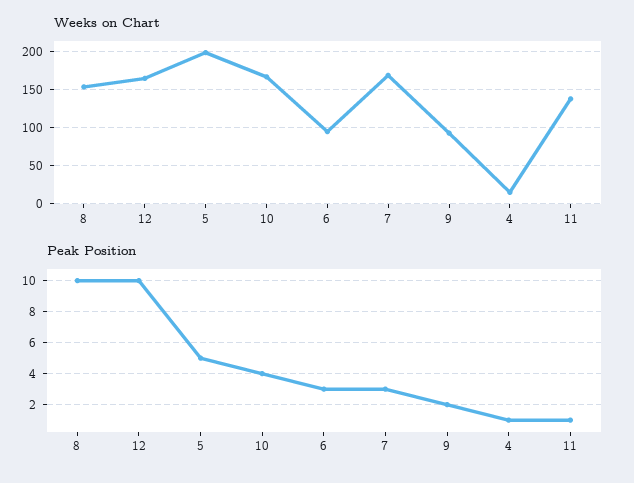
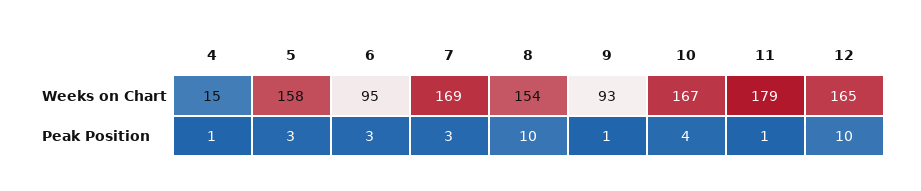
  {
    "Weeks on Chart": {
      "8": 154,
      "12": 165,
-     "5": 200,
+     "5": 158,
      "10": 167,
      "6": 95,
      "7": 169,
      "9": 93,
      "4": 15,
-     "11": 140
+     "11": 179
    },
    "Peak Position": {
      "8": 10,
      "12": 10,
-     "5": 5,
+     "5": 3,
      "10": 4,
      "6": 3,
      "7": 3,
-     "9": 2,
+     "9": 1,
      "4": 1,
      "11": 1
    }
  }

